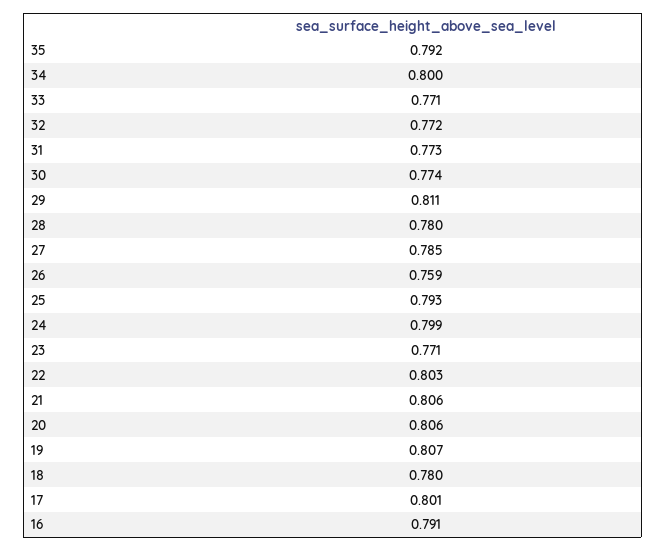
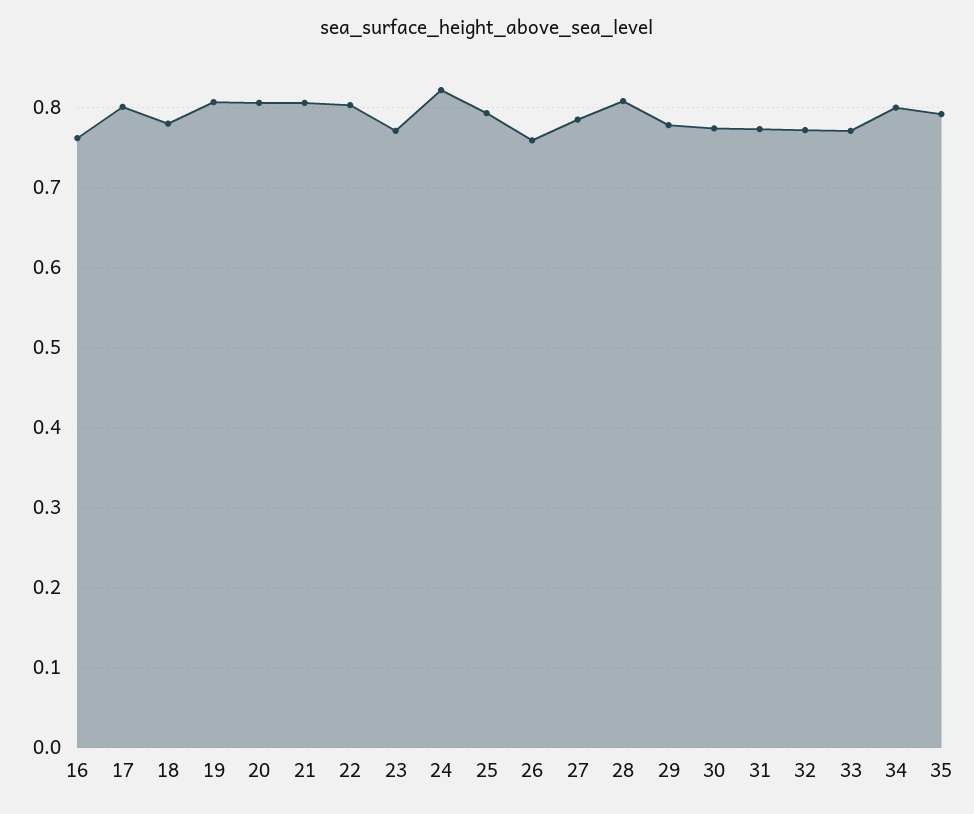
  {
    "35": 0.792,
    "34": 0.8,
    "33": 0.771,
    "32": 0.772,
    "31": 0.773,
    "30": 0.774,
-   "29": 0.811,
+   "29": 0.78,
-   "28": 0.78,
+   "28": 0.81,
    "27": 0.785,
    "26": 0.759,
    "25": 0.793,
-   "24": 0.799,
+   "24": 0.82,
    "23": 0.771,
    "22": 0.803,
    "21": 0.806,
    "20": 0.806,
    "19": 0.807,
    "18": 0.78,
    "17": 0.801,
-   "16": 0.791
+   "16": 0.76
  }

